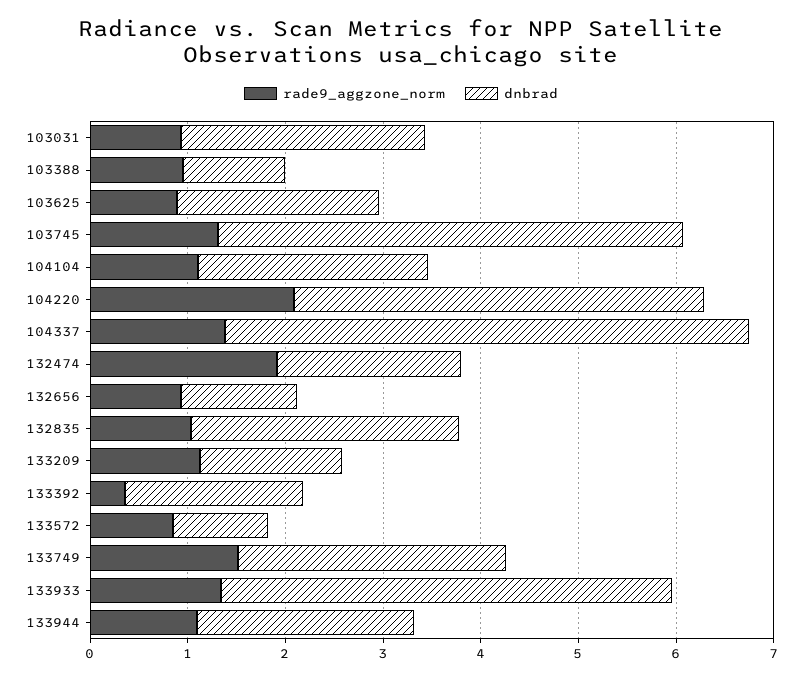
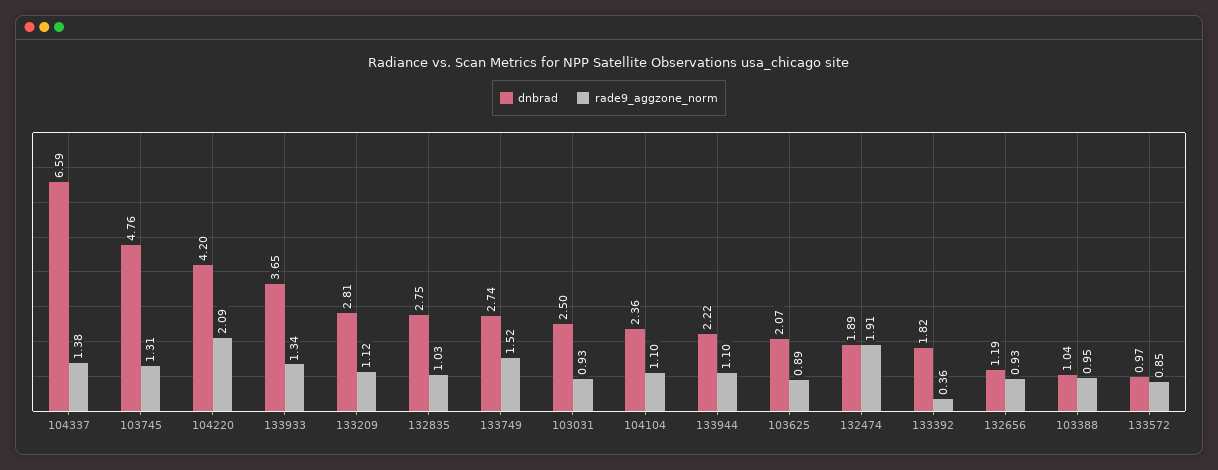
  {
    "rade9_aggzone_norm": {
      "103031": 0.93,
      "103388": 0.95,
      "103625": 0.89,
      "103745": 1.31,
      "104104": 1.1,
      "104220": 2.09,
      "104337": 1.38,
      "132474": 1.91,
      "132656": 0.93,
      "132835": 1.03,
      "133209": 1.12,
      "133392": 0.36,
      "133572": 0.85,
      "133749": 1.52,
      "133933": 1.34,
      "133944": 1.1
    },
    "dnbrad": {
      "103031": 2.5,
      "103388": 1.04,
      "103625": 2.07,
      "103745": 4.76,
      "104104": 2.36,
      "104220": 4.2,
-     "104337": 5.4,
+     "104337": 6.59,
      "132474": 1.89,
      "132656": 1.19,
      "132835": 2.75,
-     "133209": 1.4,
+     "133209": 2.81,
      "133392": 1.82,
      "133572": 0.97,
      "133749": 2.74,
-     "133933": 4.6,
+     "133933": 3.65,
      "133944": 2.22
    }
  }

